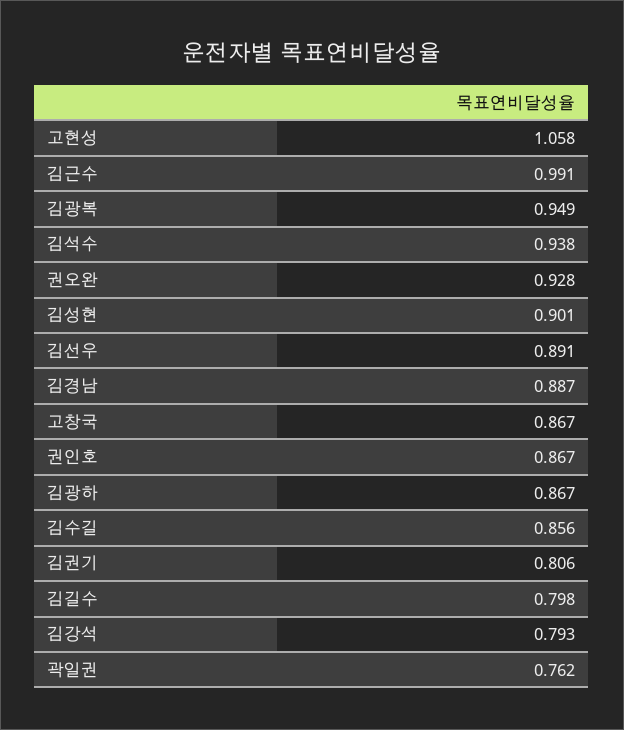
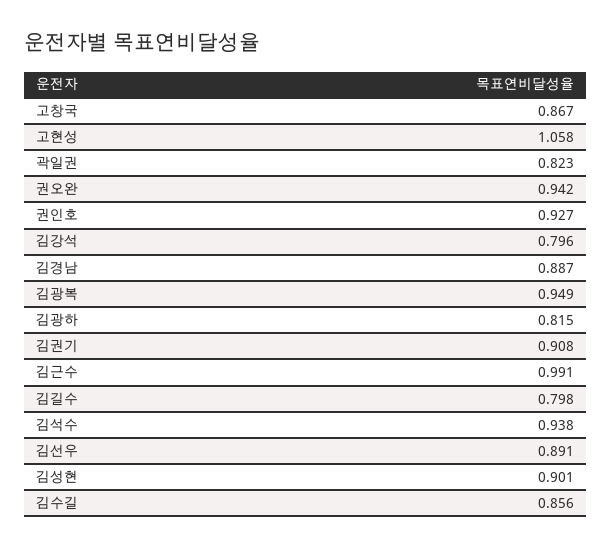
  {
    "고현성": 1.058,
    "김근수": 0.991,
    "김광복": 0.949,
    "김석수": 0.938,
-   "권오완": 0.928,
+   "권오완": 0.942,
    "김성현": 0.901,
    "김선우": 0.891,
    "김경남": 0.887,
    "고창국": 0.867,
-   "권인호": 0.867,
+   "권인호": 0.927,
-   "김광하": 0.867,
+   "김광하": 0.815,
    "김수길": 0.856,
-   "김권기": 0.806,
+   "김권기": 0.908,
    "김길수": 0.798,
-   "김강석": 0.793,
+   "김강석": 0.796,
-   "곽일권": 0.762
+   "곽일권": 0.823
  }

